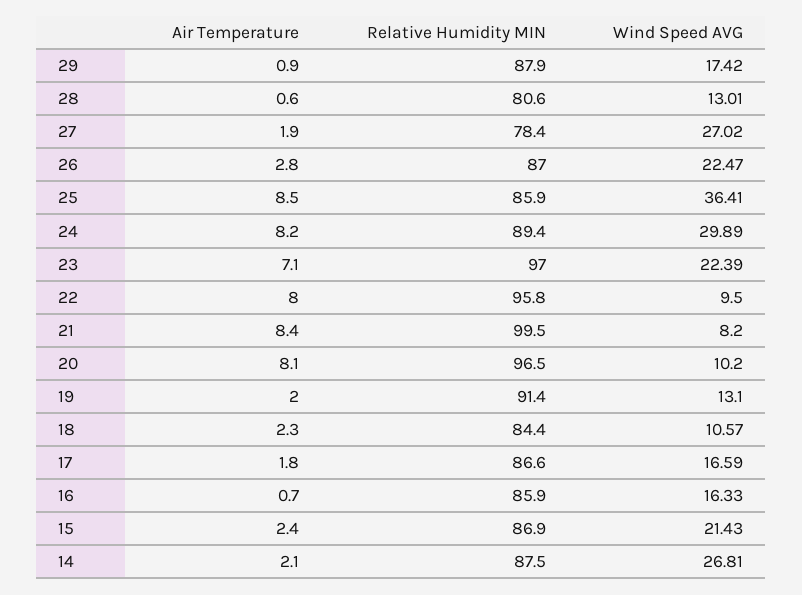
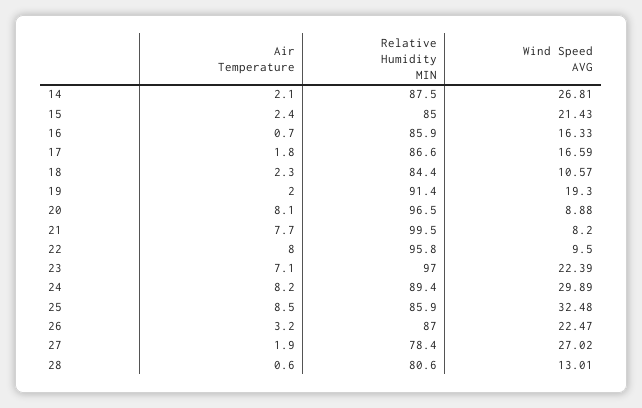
  {
    "Air Temperature": {
-     "29": 0.9,
      "28": 0.6,
      "27": 1.9,
-     "26": 2.8,
+     "26": 3.2,
      "25": 8.5,
      "24": 8.2,
      "23": 7.1,
      "22": 8,
-     "21": 8.4,
+     "21": 7.7,
      "20": 8.1,
      "19": 2,
      "18": 2.3,
      "17": 1.8,
      "16": 0.7,
      "15": 2.4,
      "14": 2.1
    },
    "Relative Humidity MIN": {
-     "29": 87.9,
      "28": 80.6,
      "27": 78.4,
      "26": 87,
      "25": 85.9,
      "24": 89.4,
      "23": 97,
      "22": 95.8,
      "21": 99.5,
      "20": 96.5,
      "19": 91.4,
      "18": 84.4,
      "17": 86.6,
      "16": 85.9,
-     "15": 86.9,
+     "15": 85,
      "14": 87.5
    },
    "Wind Speed AVG": {
-     "29": 17.42,
      "28": 13.01,
      "27": 27.02,
      "26": 22.47,
-     "25": 36.41,
+     "25": 32.48,
      "24": 29.89,
      "23": 22.39,
      "22": 9.5,
      "21": 8.2,
-     "20": 10.2,
+     "20": 8.88,
-     "19": 13.1,
+     "19": 19.3,
      "18": 10.57,
      "17": 16.59,
      "16": 16.33,
      "15": 21.43,
      "14": 26.81
    }
  }

